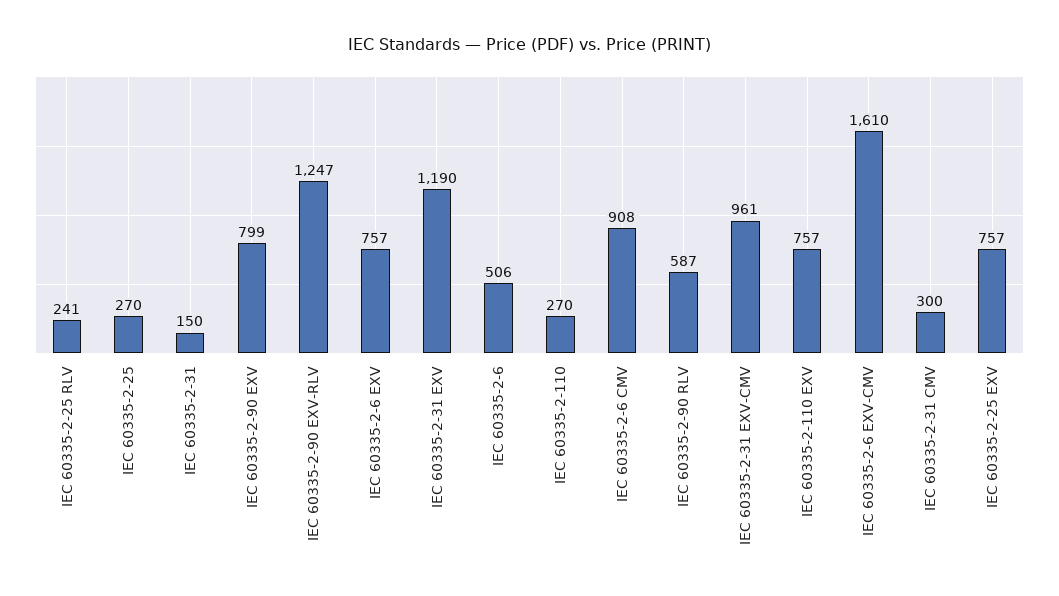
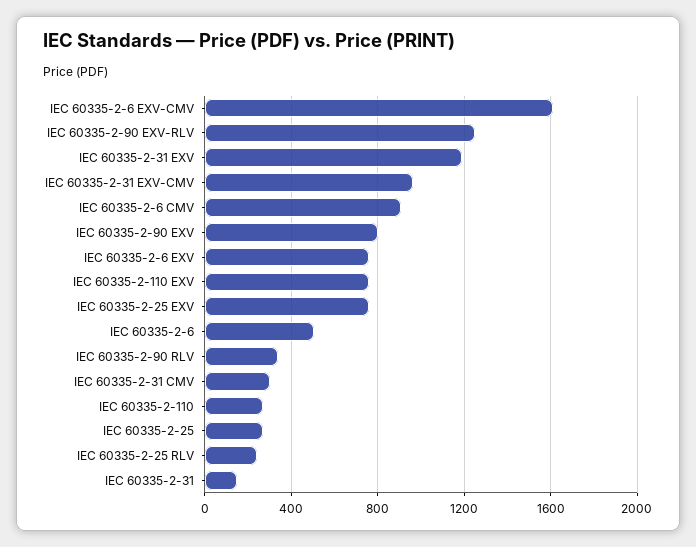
  {
    "IEC 60335-2-25 RLV": 241,
    "IEC 60335-2-25": 270,
    "IEC 60335-2-31": 150,
    "IEC 60335-2-90 EXV": 799,
    "IEC 60335-2-90 EXV-RLV": 1247,
    "IEC 60335-2-6 EXV": 757,
    "IEC 60335-2-31 EXV": 1190,
    "IEC 60335-2-6": 506,
    "IEC 60335-2-110": 270,
    "IEC 60335-2-6 CMV": 908,
-   "IEC 60335-2-90 RLV": 587,
+   "IEC 60335-2-90 RLV": 350,
    "IEC 60335-2-31 EXV-CMV": 961,
    "IEC 60335-2-110 EXV": 757,
    "IEC 60335-2-6 EXV-CMV": 1610,
    "IEC 60335-2-31 CMV": 300,
    "IEC 60335-2-25 EXV": 757
  }

